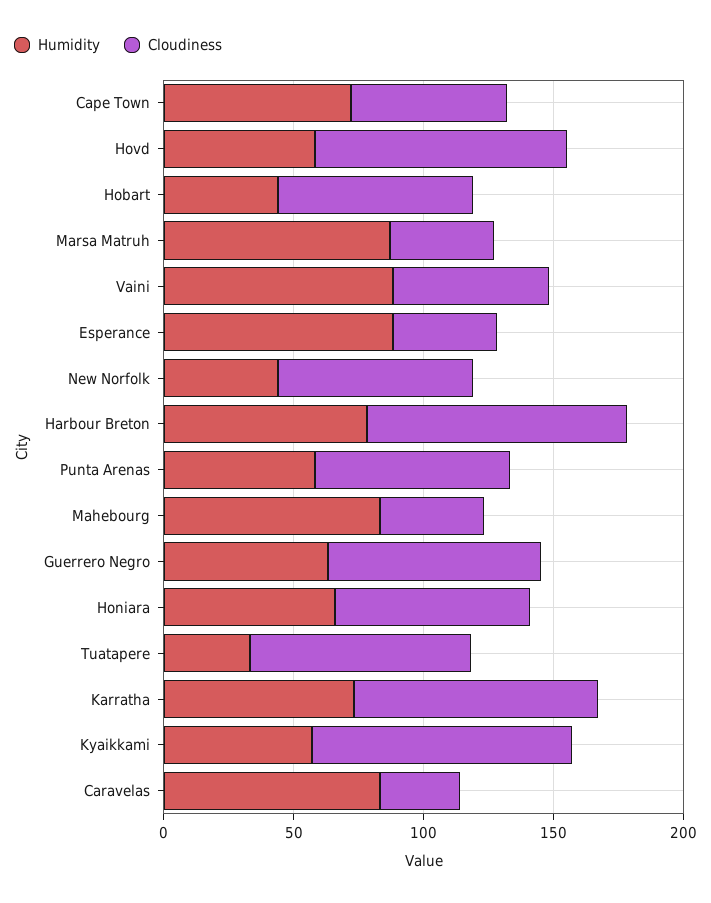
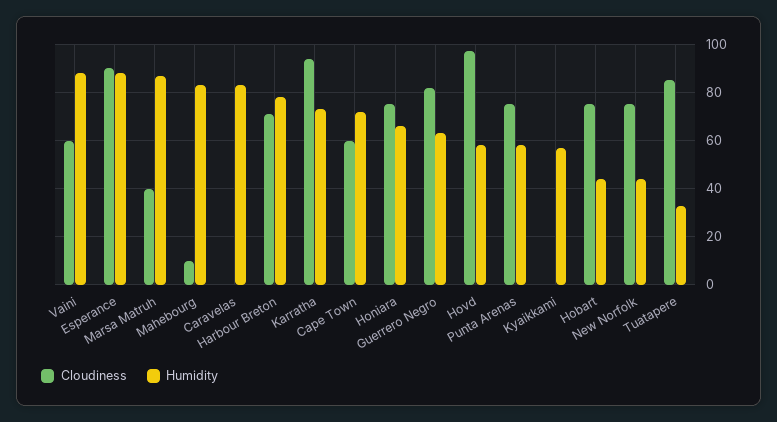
  {
    "Humidity": {
      "Cape Town": 70,
      "Hovd": 60,
      "Hobart": 45,
      "Marsa Matruh": 85,
      "Vaini": 90,
      "Esperance": 90,
      "New Norfolk": 45,
      "Harbour Breton": 80,
      "Punta Arenas": 60,
      "Mahebourg": 85,
      "Guerrero Negro": 65,
      "Honiara": 65,
      "Tuatapere": 35,
      "Karratha": 75,
      "Kyaikkami": 55,
      "Caravelas": 85
    },
    "Cloudiness": {
      "Cape Town": 60,
      "Hovd": 95,
      "Hobart": 75,
      "Marsa Matruh": 40,
      "Vaini": 60,
-     "Esperance": 40,
+     "Esperance": 90,
      "New Norfolk": 75,
-     "Harbour Breton": 100,
+     "Harbour Breton": 70,
      "Punta Arenas": 75,
-     "Mahebourg": 40,
+     "Mahebourg": 10,
      "Guerrero Negro": 80,
      "Honiara": 75,
      "Tuatapere": 85,
      "Karratha": 95,
-     "Kyaikkami": 100,
+     "Kyaikkami": 0,
-     "Caravelas": 30
+     "Caravelas": 0
    }
  }

